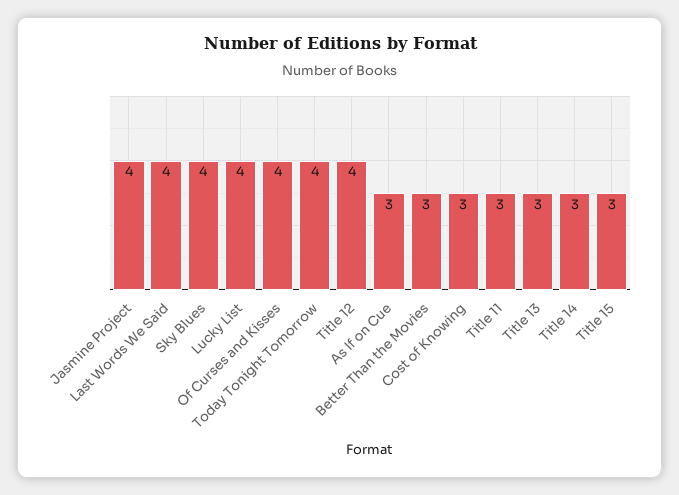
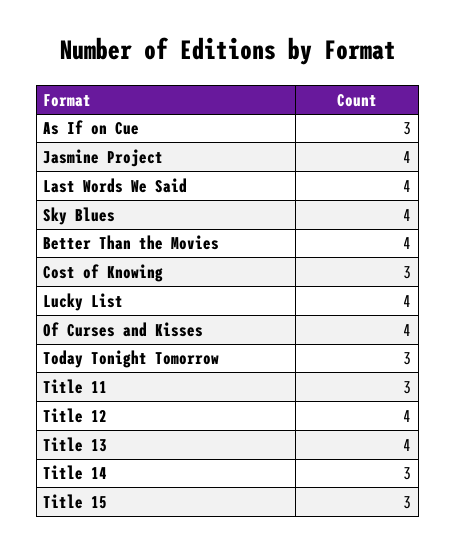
  {
    "Jasmine Project": 4,
    "Last Words We Said": 4,
    "Sky Blues": 4,
    "Lucky List": 4,
    "Of Curses and Kisses": 4,
-   "Today Tonight Tomorrow": 4,
+   "Today Tonight Tomorrow": 3,
    "Title 12": 4,
    "As If on Cue": 3,
-   "Better Than the Movies": 3,
+   "Better Than the Movies": 4,
    "Cost of Knowing": 3,
    "Title 11": 3,
-   "Title 13": 3,
+   "Title 13": 4,
    "Title 14": 3,
    "Title 15": 3
  }

